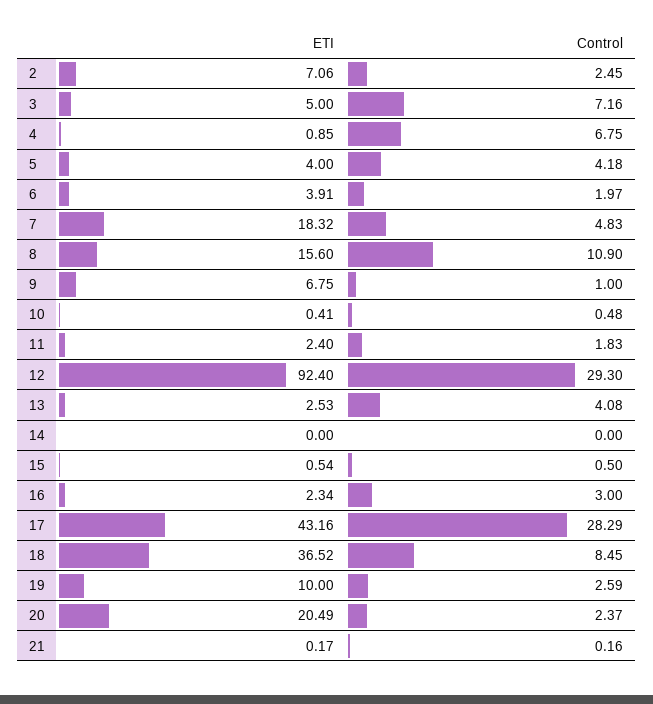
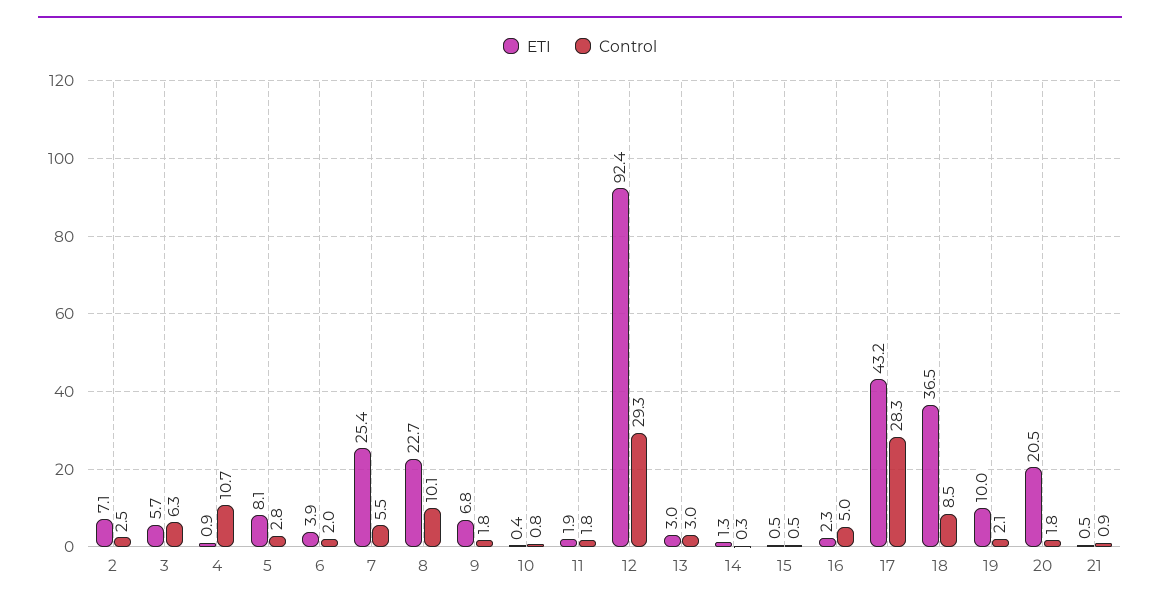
  {
    "ETI": {
      "2": 7.06,
-     "3": 5,
+     "3": 5.7,
      "4": 0.85,
-     "5": 4,
+     "5": 8.1,
      "6": 3.91,
-     "7": 18.32,
+     "7": 25.4,
-     "8": 15.6,
+     "8": 22.7,
      "9": 6.75,
      "10": 0.41,
-     "11": 2.4,
+     "11": 1.9,
      "12": 92.4,
-     "13": 2.53,
+     "13": 3,
-     "14": 0,
+     "14": 1.3,
      "15": 0.54,
      "16": 2.34,
      "17": 43.16,
      "18": 36.52,
      "19": 10,
      "20": 20.49,
-     "21": 0.17
+     "21": 0.5
    },
    "Control": {
      "2": 2.45,
-     "3": 7.16,
+     "3": 6.3,
-     "4": 6.75,
+     "4": 10.7,
-     "5": 4.18,
+     "5": 2.8,
      "6": 1.97,
-     "7": 4.83,
+     "7": 5.5,
-     "8": 10.9,
+     "8": 10.1,
-     "9": 1,
+     "9": 1.8,
-     "10": 0.48,
+     "10": 0.8,
      "11": 1.83,
      "12": 29.3,
-     "13": 4.08,
+     "13": 3,
-     "14": 0,
+     "14": 0.3,
      "15": 0.5,
-     "16": 3,
+     "16": 5,
      "17": 28.29,
      "18": 8.45,
-     "19": 2.59,
+     "19": 2.1,
-     "20": 2.37,
+     "20": 1.8,
-     "21": 0.16
+     "21": 0.9
    }
  }

